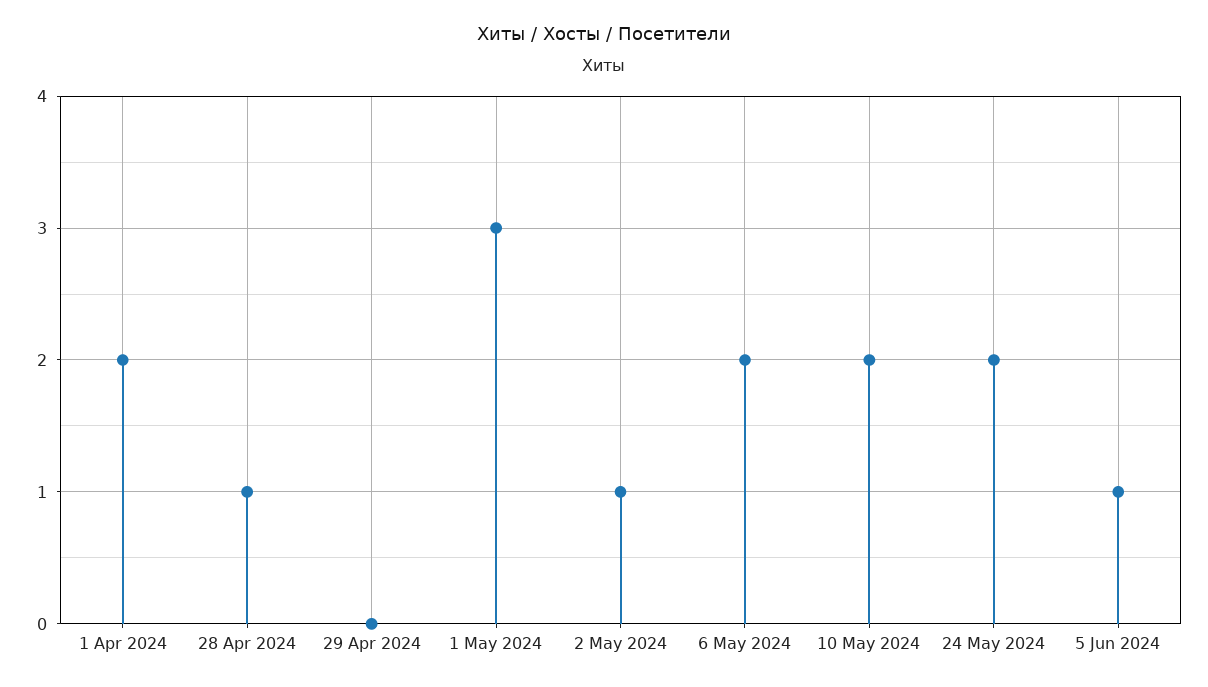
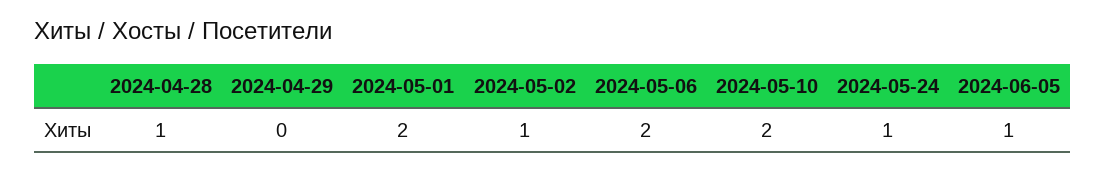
  {
-   "1 Apr 2024": 2,
    "28 Apr 2024": 1,
    "29 Apr 2024": 0,
-   "1 May 2024": 3,
+   "1 May 2024": 2,
    "2 May 2024": 1,
    "6 May 2024": 2,
    "10 May 2024": 2,
-   "24 May 2024": 2,
+   "24 May 2024": 1,
    "5 Jun 2024": 1
  }

